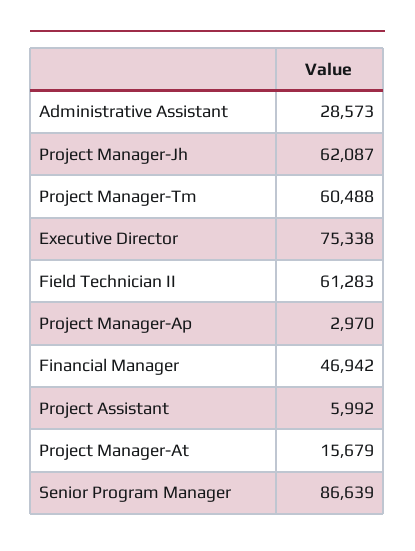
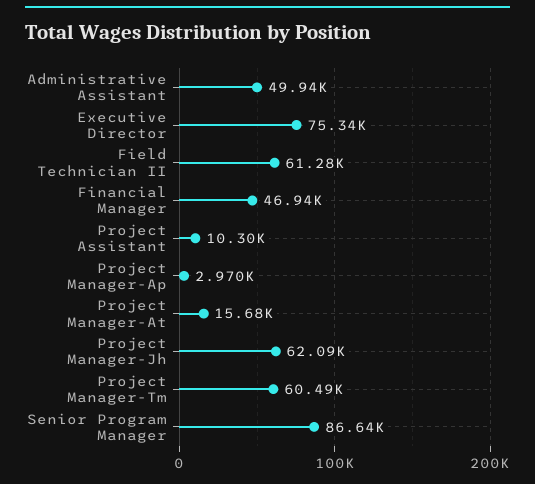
  {
-   "Administrative Assistant": 28573,
+   "Administrative Assistant": 49940,
    "Project Manager-Jh": 62087,
    "Project Manager-Tm": 60488,
    "Executive Director": 75338,
    "Field Technician II": 61283,
    "Project Manager-Ap": 2970,
    "Financial Manager": 46942,
-   "Project Assistant": 5992,
+   "Project Assistant": 10300,
    "Project Manager-At": 15679,
    "Senior Program Manager": 86639
  }

